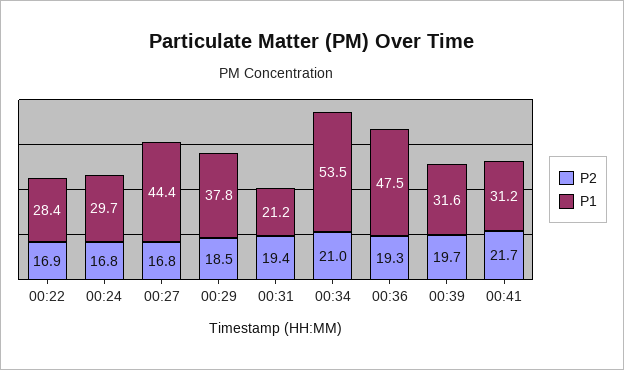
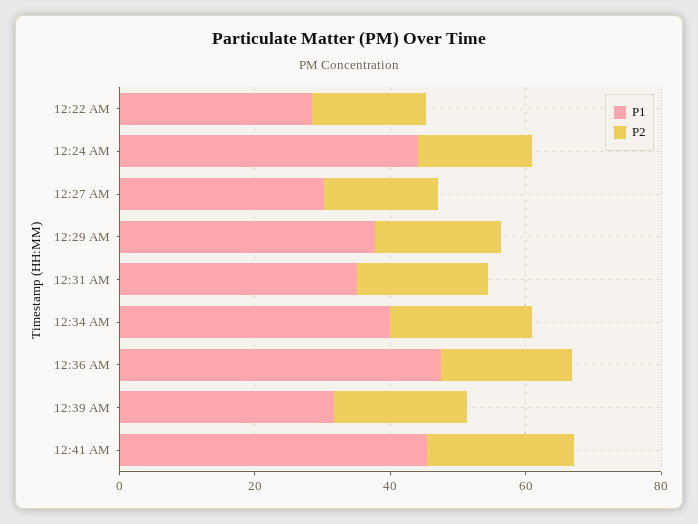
  {
    "P2": {
      "00:22": 16.9,
      "00:24": 16.8,
      "00:27": 16.8,
      "00:29": 18.5,
      "00:31": 19.4,
      "00:34": 21,
      "00:36": 19.3,
      "00:39": 19.7,
      "00:41": 21.7
    },
    "P1": {
      "00:22": 28.4,
-     "00:24": 29.7,
+     "00:24": 45,
-     "00:27": 44.4,
+     "00:27": 30,
      "00:29": 37.8,
-     "00:31": 21.2,
+     "00:31": 35,
-     "00:34": 53.5,
+     "00:34": 40,
      "00:36": 47.5,
      "00:39": 31.6,
-     "00:41": 31.2
+     "00:41": 45
    }
  }

